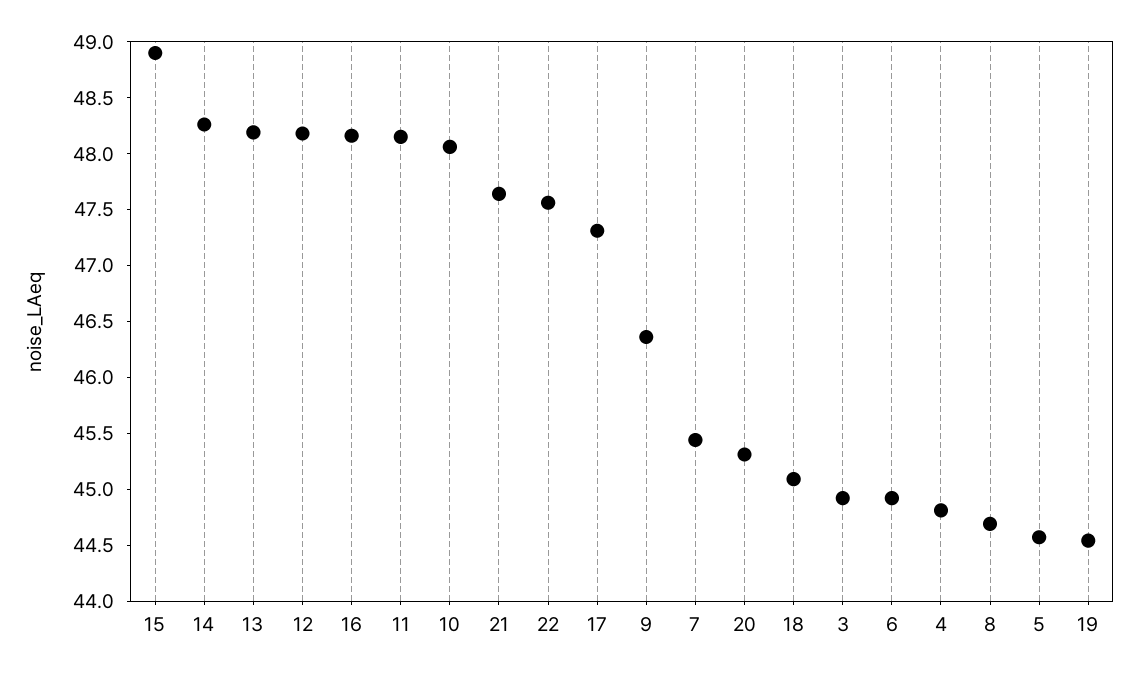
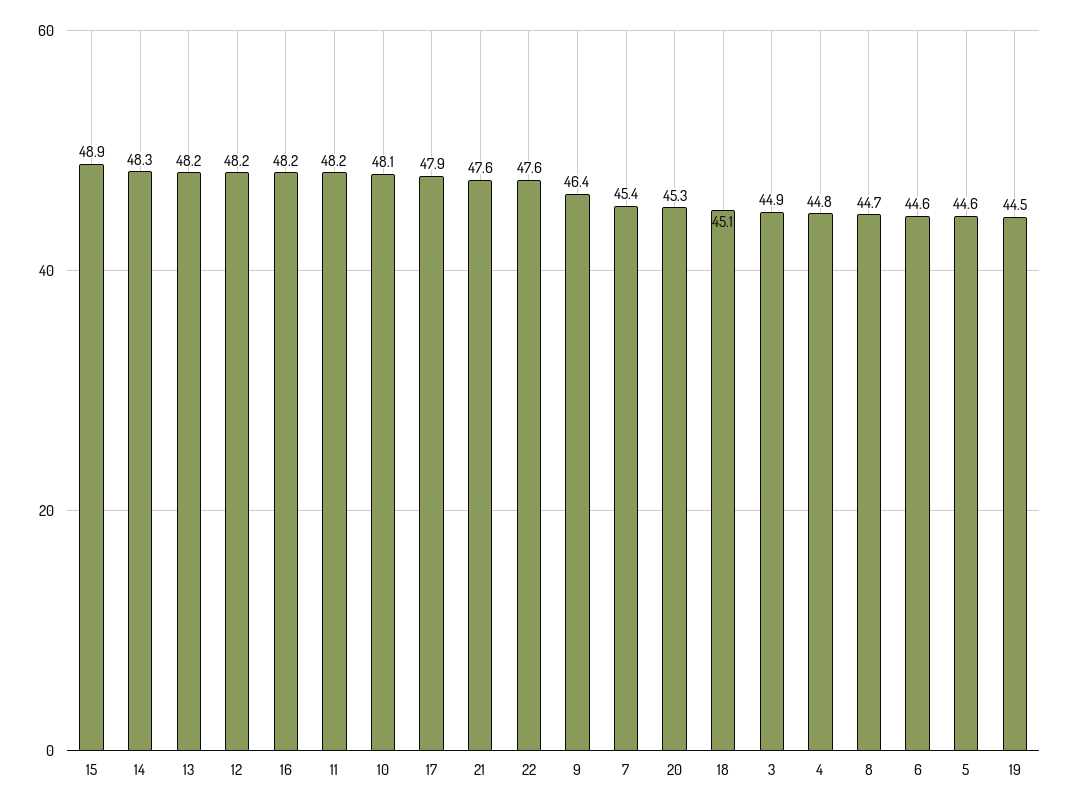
  {
    "15": 48.9,
    "14": 48.3,
    "13": 48.2,
    "12": 48.2,
    "16": 48.2,
    "11": 48.2,
    "10": 48.1,
    "21": 47.6,
    "22": 47.6,
-   "17": 47.3,
+   "17": 47.9,
    "9": 46.4,
    "7": 45.4,
    "20": 45.3,
    "18": 45.1,
    "3": 44.9,
-   "6": 44.9,
+   "6": 44.6,
    "4": 44.8,
    "8": 44.7,
    "5": 44.6,
    "19": 44.5
  }

